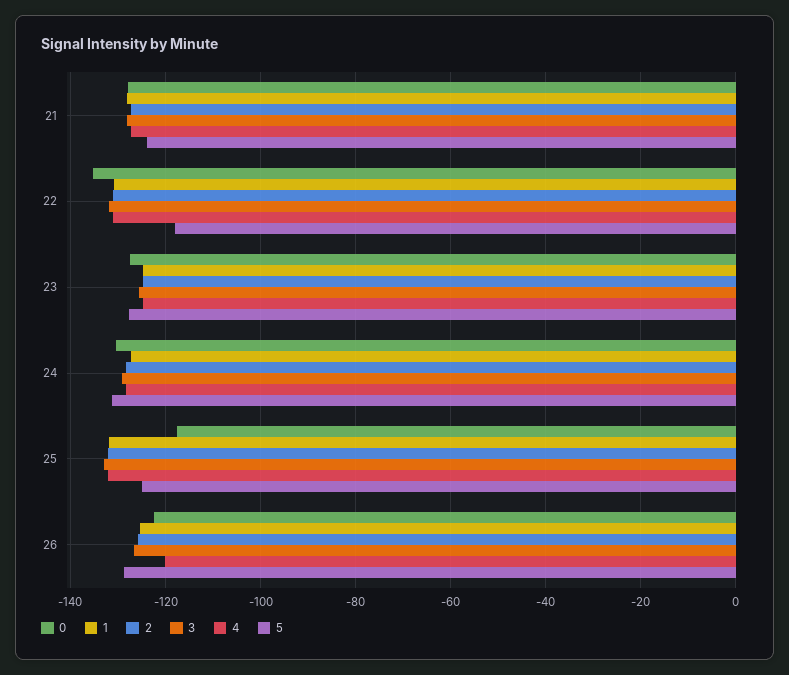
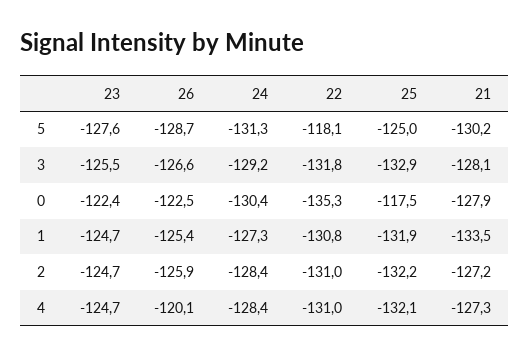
  {
    "0": {
      "21": -127.9,
      "22": -135.3,
-     "23": -128,
+     "23": -122.4,
      "24": -130.4,
      "25": -117.5,
      "26": -122.5
    },
    "1": {
-     "21": -128,
+     "21": -133.5,
      "22": -130.8,
      "23": -124.7,
      "24": -127.3,
      "25": -131.9,
      "26": -125.4
    },
    "2": {
      "21": -127.2,
      "22": -131,
      "23": -124.7,
      "24": -128.4,
      "25": -132.2,
      "26": -125.9
    },
    "3": {
      "21": -128.1,
      "22": -131.8,
      "23": -125.5,
      "24": -129.2,
      "25": -132.9,
      "26": -126.6
    },
    "4": {
      "21": -127.3,
      "22": -131,
      "23": -124.7,
      "24": -128.4,
      "25": -132.1,
      "26": -120.1
    },
    "5": {
-     "21": -124,
+     "21": -130.2,
      "22": -118.1,
      "23": -127.6,
      "24": -131.3,
      "25": -125,
      "26": -128.7
    }
  }

